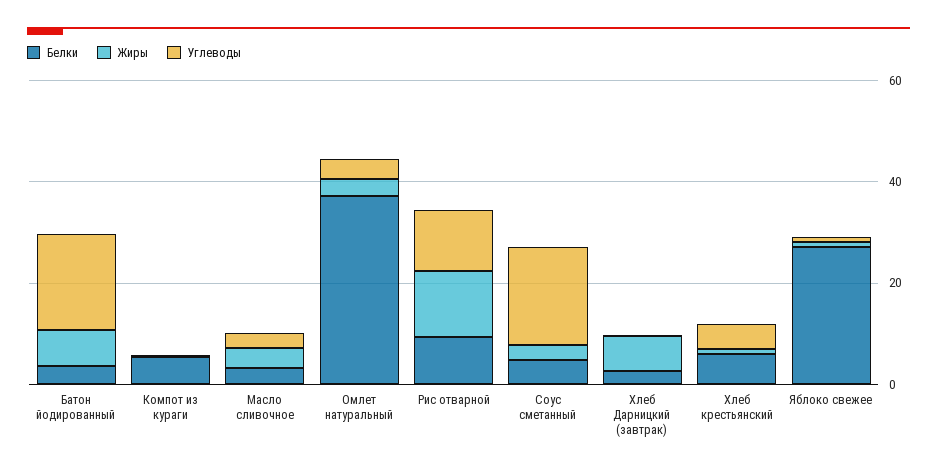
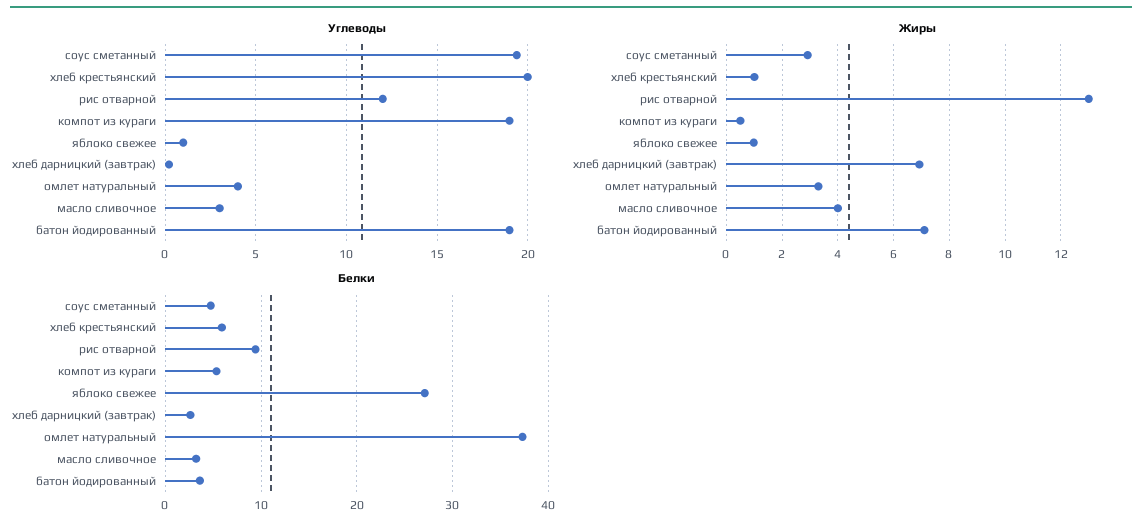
  {
    "Белки": {
      "Батон йодированный": 4,
      "Компот из кураги": 5,
      "Масло сливочное": 3,
      "Омлет натуральный": 37,
      "Рис отварной": 9,
      "Соус сметанный": 5,
      "Хлеб Дарницкий (завтрак)": 3,
      "Хлеб крестьянский": 6,
      "Яблоко свежее": 27
    },
    "Жиры": {
      "Батон йодированный": 7,
      "Компот из кураги": 0.5,
      "Масло сливочное": 4,
      "Омлет натуральный": 3.25,
      "Рис отварной": 13,
      "Соус сметанный": 3,
      "Хлеб Дарницкий (завтрак)": 7,
      "Хлеб крестьянский": 1,
      "Яблоко свежее": 1
    },
    "Углеводы": {
      "Батон йодированный": 19,
-     "Компот из кураги": 0,
+     "Компот из кураги": 19,
      "Масло сливочное": 3,
      "Омлет натуральный": 4,
      "Рис отварной": 12,
      "Соус сметанный": 19.5,
      "Хлеб Дарницкий (завтрак)": 0,
-     "Хлеб крестьянский": 5,
+     "Хлеб крестьянский": 20,
      "Яблоко свежее": 1
    }
  }

